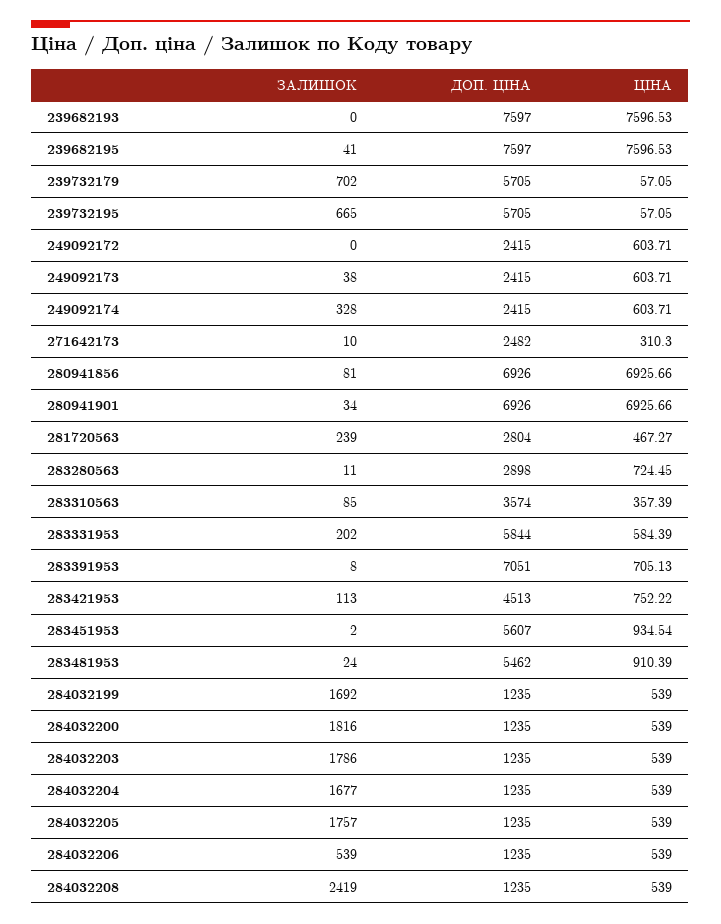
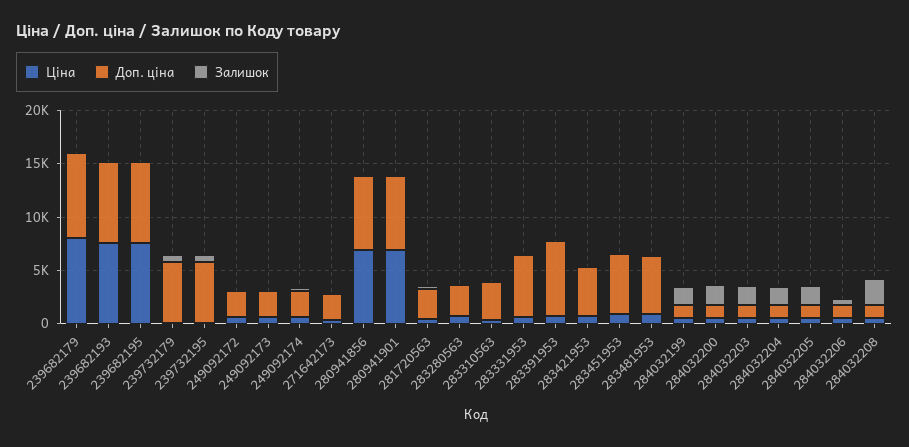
  {
    "ЗАЛИШОК": {
      "239682193": 0,
      "239682195": 41,
      "239732179": 702,
      "239732195": 665,
      "249092172": 0,
      "249092173": 38,
      "249092174": 328,
      "271642173": 10,
      "280941856": 81,
      "280941901": 34,
      "281720563": 239,
      "283280563": 11,
      "283310563": 85,
      "283331953": 202,
      "283391953": 8,
      "283421953": 113,
      "283451953": 2,
      "283481953": 24,
      "284032199": 1692,
      "284032200": 1816,
      "284032203": 1786,
      "284032204": 1677,
      "284032205": 1757,
      "284032206": 539,
-     "284032208": 2419
+     "284032208": 2419,
+     "239682179": 0
    },
    "ДОП. ЦІНА": {
      "239682193": 7597,
      "239682195": 7597,
      "239732179": 5705,
      "239732195": 5705,
      "249092172": 2415,
      "249092173": 2415,
      "249092174": 2415,
      "271642173": 2482,
      "280941856": 6926,
      "280941901": 6926,
      "281720563": 2804,
      "283280563": 2898,
      "283310563": 3574,
      "283331953": 5844,
      "283391953": 7051,
      "283421953": 4513,
      "283451953": 5607,
      "283481953": 5462,
      "284032199": 1235,
      "284032200": 1235,
      "284032203": 1235,
      "284032204": 1235,
      "284032205": 1235,
      "284032206": 1235,
-     "284032208": 1235
+     "284032208": 1235,
+     "239682179": 8000
    },
    "ЦІНА": {
      "239682193": 7596.53,
      "239682195": 7596.53,
      "239732179": 57.05,
      "239732195": 57.05,
      "249092172": 603.71,
      "249092173": 603.71,
      "249092174": 603.71,
      "271642173": 310.3,
      "280941856": 6925.66,
      "280941901": 6925.66,
      "281720563": 467.27,
      "283280563": 724.45,
      "283310563": 357.39,
      "283331953": 584.39,
      "283391953": 705.13,
      "283421953": 752.22,
      "283451953": 934.54,
      "283481953": 910.39,
      "284032199": 539,
      "284032200": 539,
      "284032203": 539,
      "284032204": 539,
      "284032205": 539,
      "284032206": 539,
-     "284032208": 539
+     "284032208": 539,
+     "239682179": 8000
    }
  }

